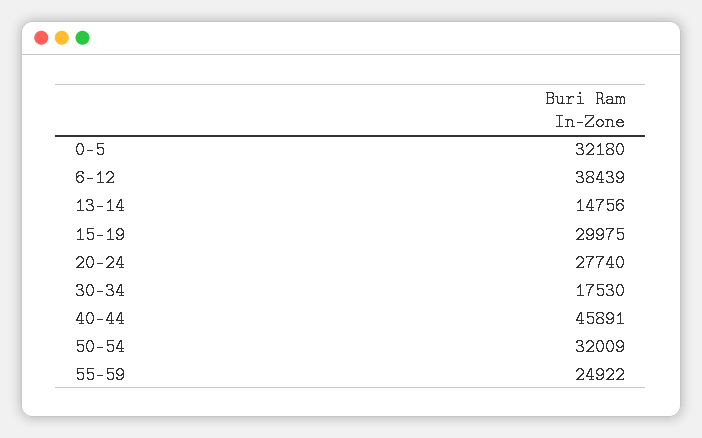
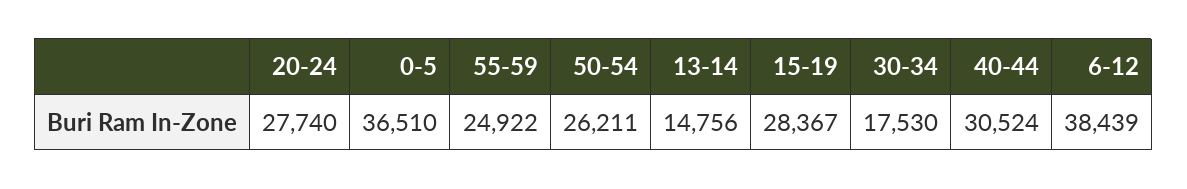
  {
-   "0-5": 32180,
+   "0-5": 36510,
    "6-12": 38439,
    "13-14": 14756,
-   "15-19": 29975,
+   "15-19": 28367,
    "20-24": 27740,
    "30-34": 17530,
-   "40-44": 45891,
+   "40-44": 30524,
-   "50-54": 32009,
+   "50-54": 26211,
    "55-59": 24922
  }

